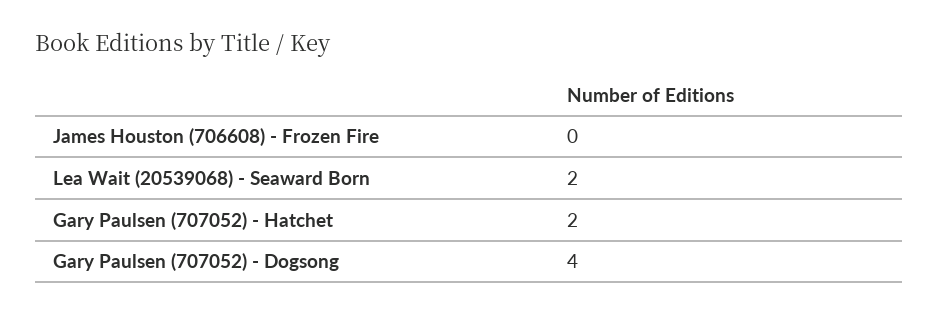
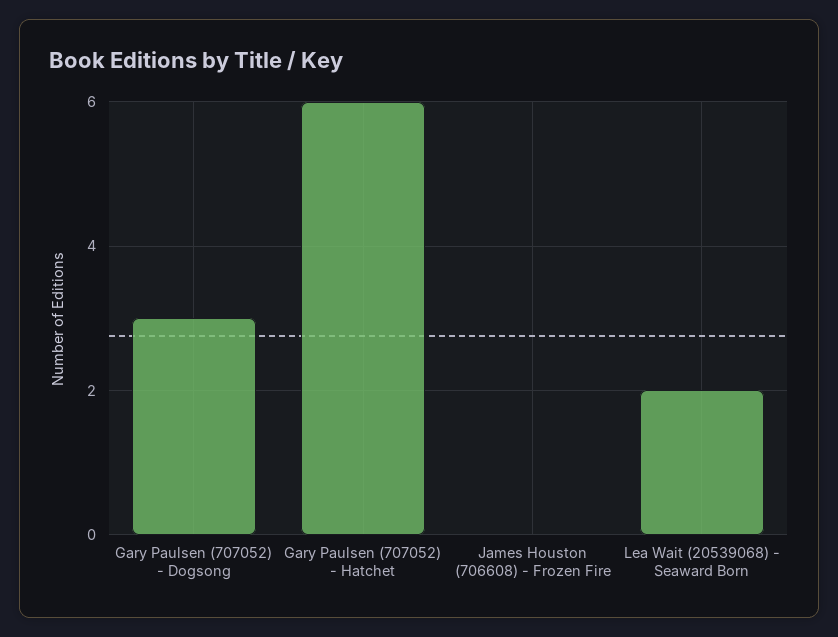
  {
    "James Houston (706608) - Frozen Fire": 0,
    "Lea Wait (20539068) - Seaward Born": 2,
-   "Gary Paulsen (707052) - Hatchet": 2,
+   "Gary Paulsen (707052) - Hatchet": 6,
-   "Gary Paulsen (707052) - Dogsong": 4
+   "Gary Paulsen (707052) - Dogsong": 3
  }

